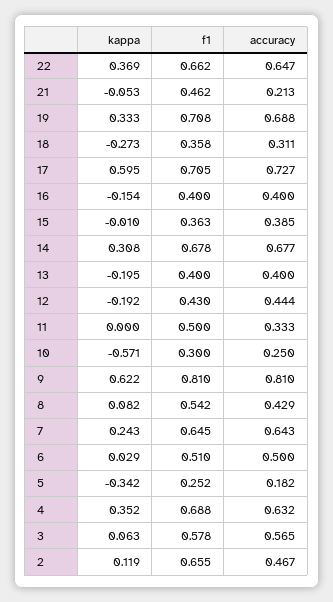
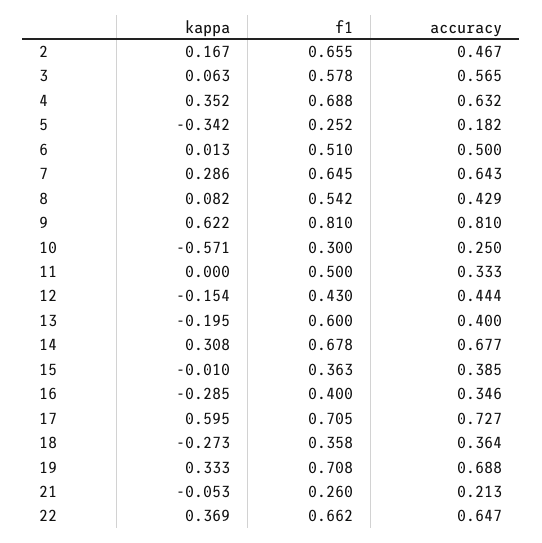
  {
    "kappa": {
      "22": 0.369,
      "21": -0.053,
      "19": 0.333,
      "18": -0.273,
      "17": 0.595,
-     "16": -0.154,
+     "16": -0.285,
      "15": -0.01,
      "14": 0.308,
      "13": -0.195,
-     "12": -0.192,
+     "12": -0.154,
      "11": 0,
      "10": -0.571,
      "9": 0.622,
      "8": 0.082,
-     "7": 0.243,
+     "7": 0.286,
-     "6": 0.029,
+     "6": 0.013,
      "5": -0.342,
      "4": 0.352,
      "3": 0.063,
-     "2": 0.119
+     "2": 0.167
    },
    "f1": {
      "22": 0.662,
-     "21": 0.462,
+     "21": 0.26,
      "19": 0.708,
      "18": 0.358,
      "17": 0.705,
      "16": 0.4,
      "15": 0.363,
      "14": 0.678,
-     "13": 0.4,
+     "13": 0.6,
      "12": 0.43,
      "11": 0.5,
      "10": 0.3,
      "9": 0.81,
      "8": 0.542,
      "7": 0.645,
      "6": 0.51,
      "5": 0.252,
      "4": 0.688,
      "3": 0.578,
      "2": 0.655
    },
    "accuracy": {
      "22": 0.647,
      "21": 0.213,
      "19": 0.688,
-     "18": 0.311,
+     "18": 0.364,
      "17": 0.727,
-     "16": 0.4,
+     "16": 0.346,
      "15": 0.385,
      "14": 0.677,
      "13": 0.4,
      "12": 0.444,
      "11": 0.333,
      "10": 0.25,
      "9": 0.81,
      "8": 0.429,
      "7": 0.643,
      "6": 0.5,
      "5": 0.182,
      "4": 0.632,
      "3": 0.565,
      "2": 0.467
    }
  }

